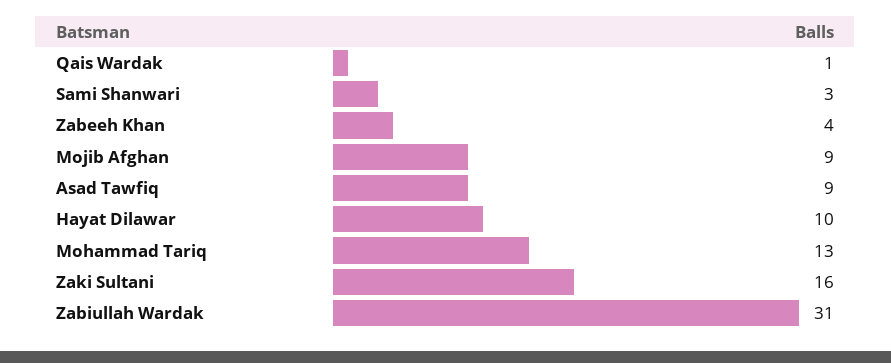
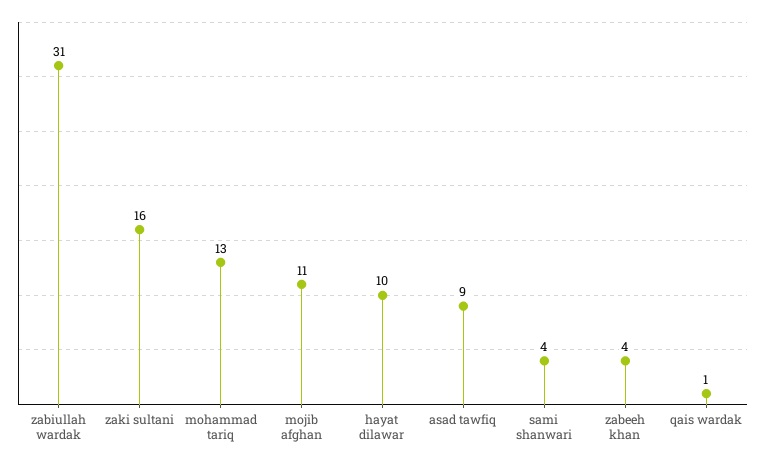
  {
    "Qais Wardak": 1,
-   "Sami Shanwari": 3,
+   "Sami Shanwari": 4,
    "Zabeeh Khan": 4,
-   "Mojib Afghan": 9,
+   "Mojib Afghan": 11,
    "Asad Tawfiq": 9,
    "Hayat Dilawar": 10,
    "Mohammad Tariq": 13,
    "Zaki Sultani": 16,
    "Zabiullah Wardak": 31
  }

